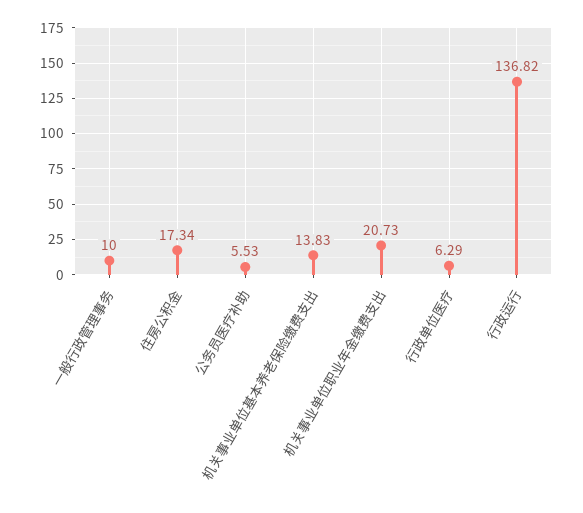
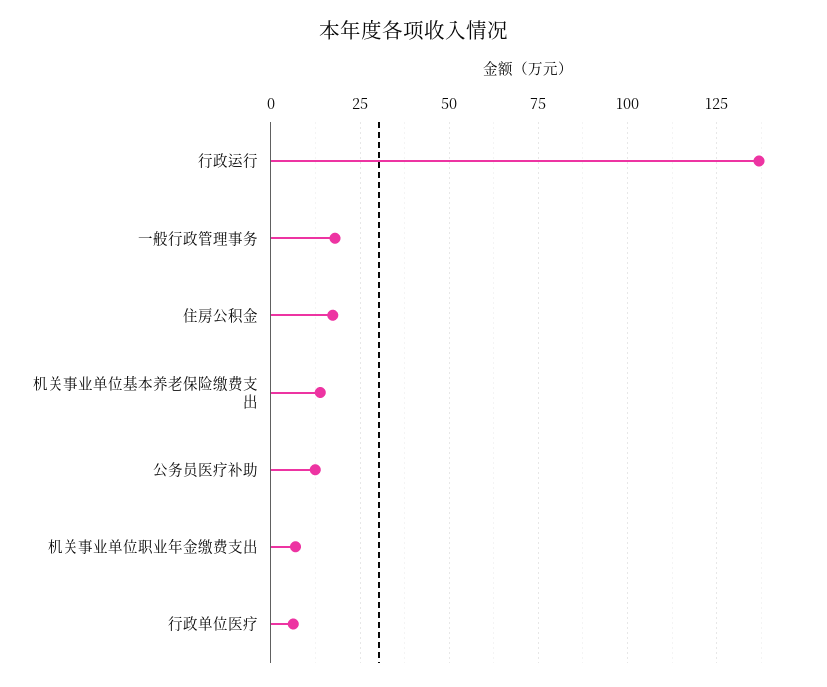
  {
-   "一般行政管理事务": 10,
+   "一般行政管理事务": 17.5,
    "住房公积金": 17.34,
-   "公务员医疗补助": 5.53,
+   "公务员医疗补助": 12.5,
    "机关事业单位基本养老保险缴费支出": 13.83,
-   "机关事业单位职业年金缴费支出": 20.73,
+   "机关事业单位职业年金缴费支出": 7.5,
    "行政单位医疗": 6.29,
    "行政运行": 136.82
  }

